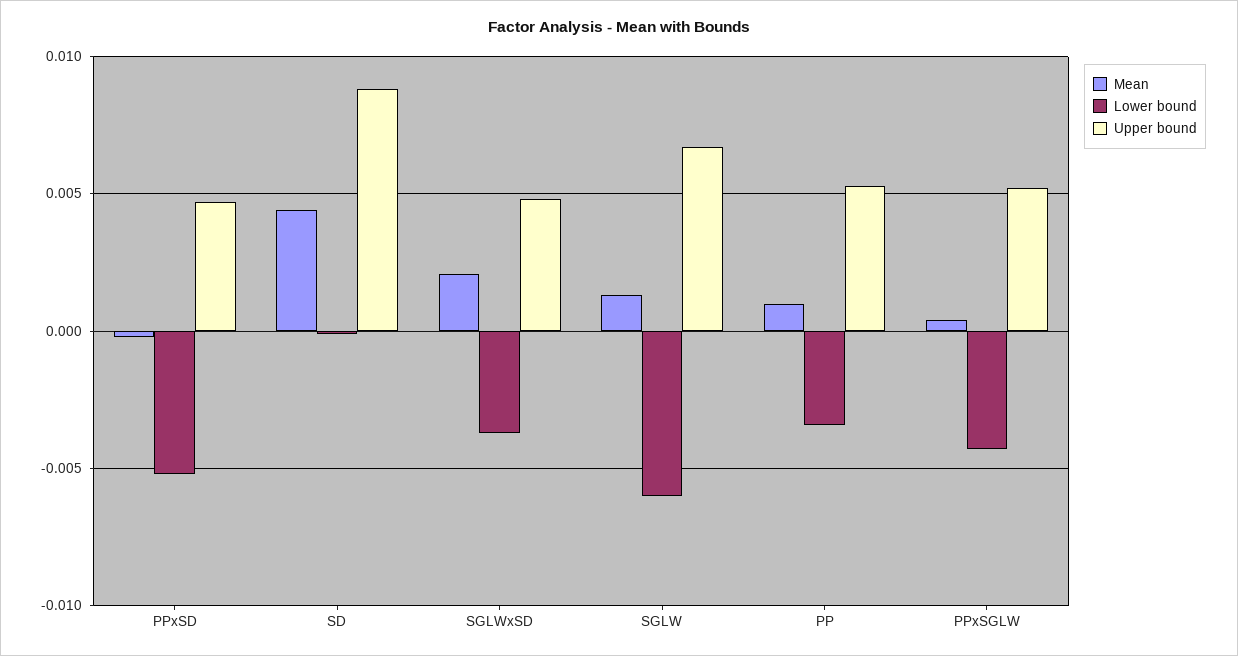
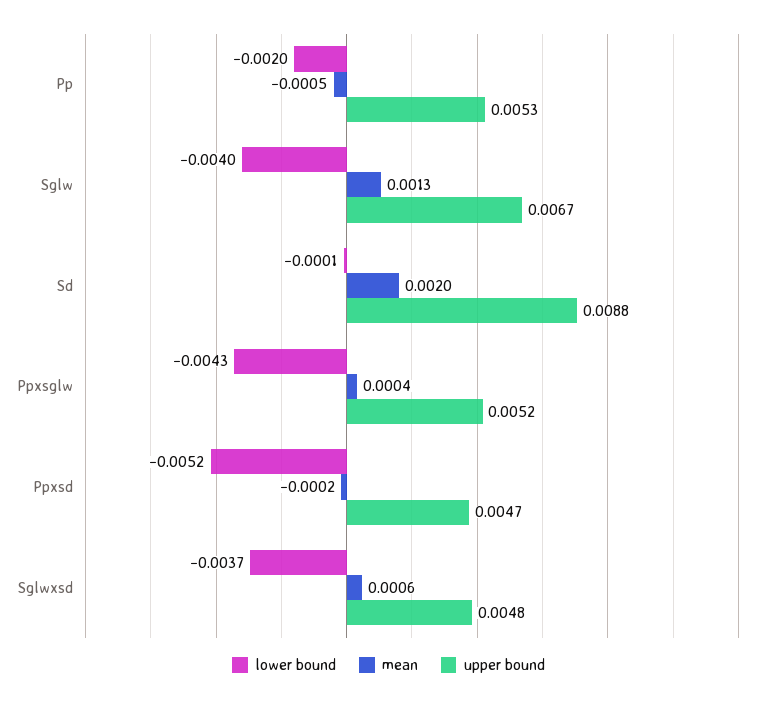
  {
    "Mean": {
      "PPxSD": -0.0002,
-     "SD": 0.0045,
+     "SD": 0.002,
-     "SGLWxSD": 0.002,
+     "SGLWxSD": 0.0006,
      "SGLW": 0.0013,
-     "PP": 0.001,
+     "PP": -0.0005,
      "PPxSGLW": 0.0004
    },
    "Lower bound": {
      "PPxSD": -0.0052,
      "SD": -0.0001,
      "SGLWxSD": -0.0037,
-     "SGLW": -0.006,
+     "SGLW": -0.004,
-     "PP": -0.0035,
+     "PP": -0.002,
      "PPxSGLW": -0.0043
    },
    "Upper bound": {
      "PPxSD": 0.0047,
      "SD": 0.0088,
      "SGLWxSD": 0.0048,
      "SGLW": 0.0067,
      "PP": 0.0053,
      "PPxSGLW": 0.0052
    }
  }

